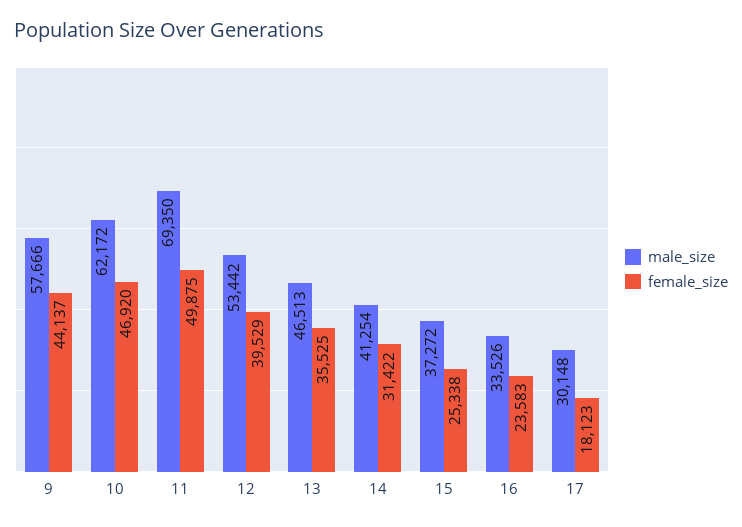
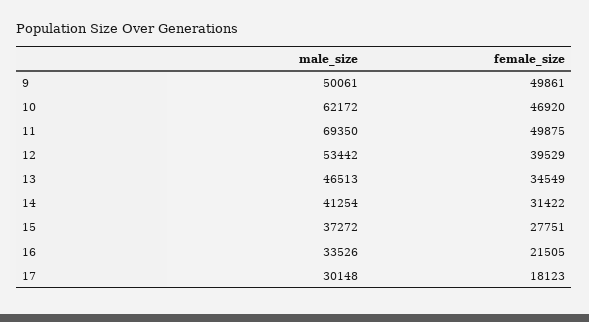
  {
    "male_size": {
-     "9": 57666,
+     "9": 50061,
      "10": 62172,
      "11": 69350,
      "12": 53442,
      "13": 46513,
      "14": 41254,
      "15": 37272,
      "16": 33526,
      "17": 30148
    },
    "female_size": {
-     "9": 44137,
+     "9": 49861,
      "10": 46920,
      "11": 49875,
      "12": 39529,
-     "13": 35525,
+     "13": 34549,
      "14": 31422,
-     "15": 25338,
+     "15": 27751,
-     "16": 23583,
+     "16": 21505,
      "17": 18123
    }
  }

